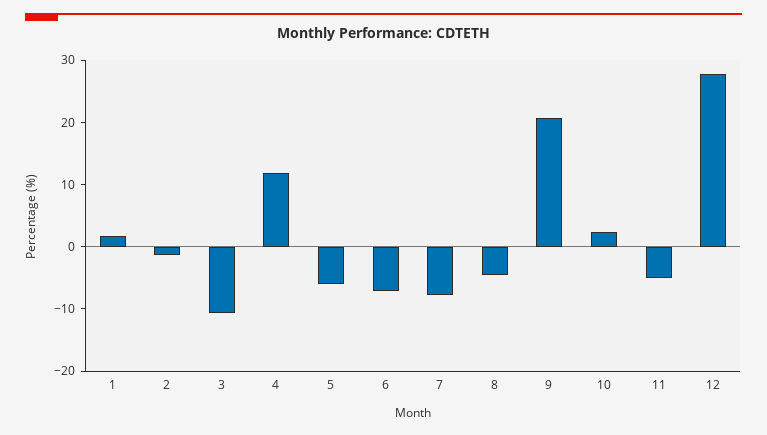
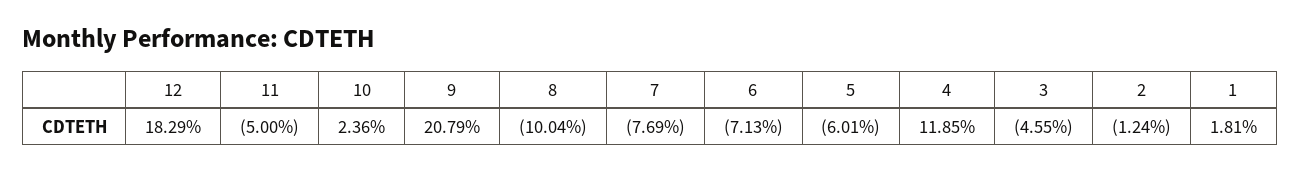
  {
    "1": 1.81,
    "2": -1.24,
-   "3": -10,
+   "3": -4.55,
    "4": 11.85,
    "5": -6.01,
    "6": -7.13,
    "7": -7.69,
-   "8": -4,
+   "8": -10.04,
    "9": 20.79,
    "10": 2.36,
    "11": -5,
-   "12": 28
+   "12": 18.29
  }

